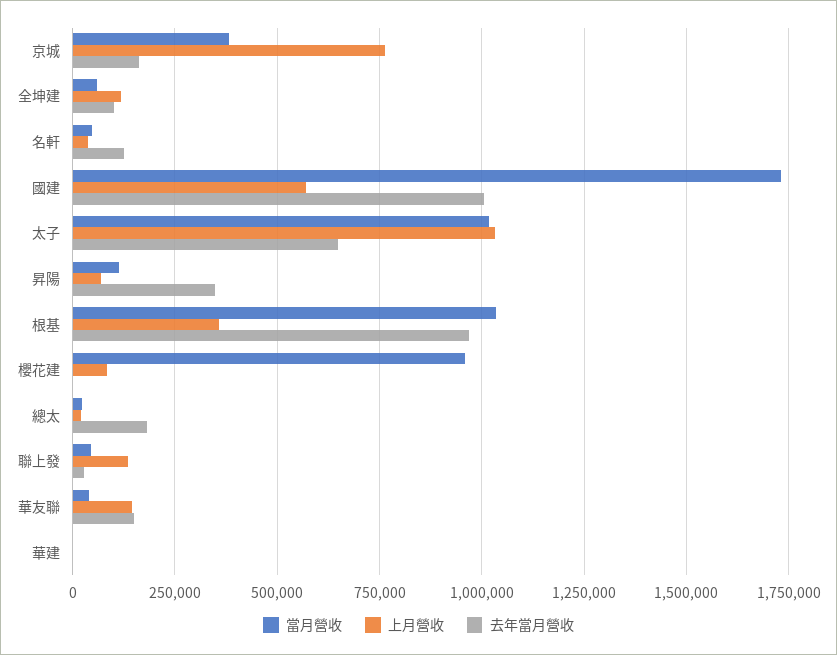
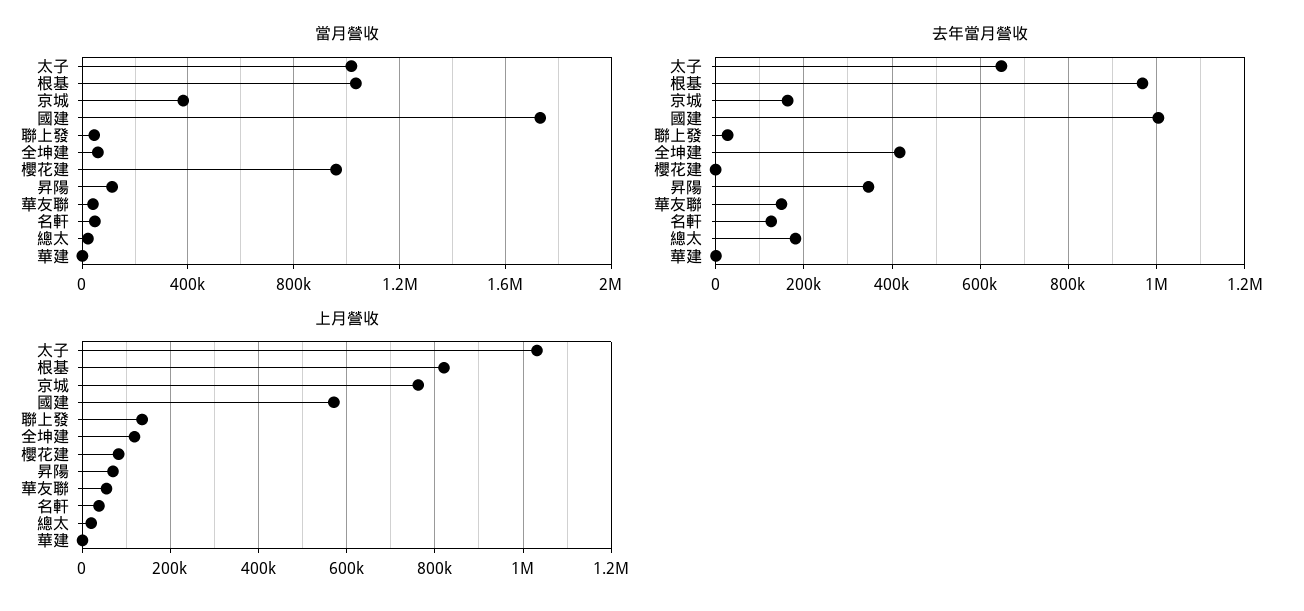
  {
    "當月營收": {
      "京城": 375000,
      "全坤建": 50000,
      "名軒": 50000,
      "國建": 1725000,
      "太子": 1025000,
      "昇陽": 125000,
      "根基": 1025000,
      "櫻花建": 950000,
      "總太": 25000,
      "聯上發": 50000,
      "華友聯": 50000,
      "華建": 0
    },
    "上月營收": {
      "京城": 760000,
      "全坤建": 120000,
      "名軒": 40000,
      "國建": 580000,
      "太子": 1040000,
      "昇陽": 60000,
-     "根基": 350000,
+     "根基": 820000,
      "櫻花建": 80000,
      "總太": 20000,
      "聯上發": 140000,
-     "華友聯": 150000,
+     "華友聯": 60000,
      "華建": 0
    },
    "去年當月營收": {
      "京城": 160000,
-     "全坤建": 100000,
+     "全坤建": 420000,
      "名軒": 120000,
      "國建": 1000000,
      "太子": 640000,
      "昇陽": 340000,
      "根基": 960000,
      "櫻花建": 0,
      "總太": 180000,
      "聯上發": 20000,
      "華友聯": 140000,
      "華建": 0
    }
  }

